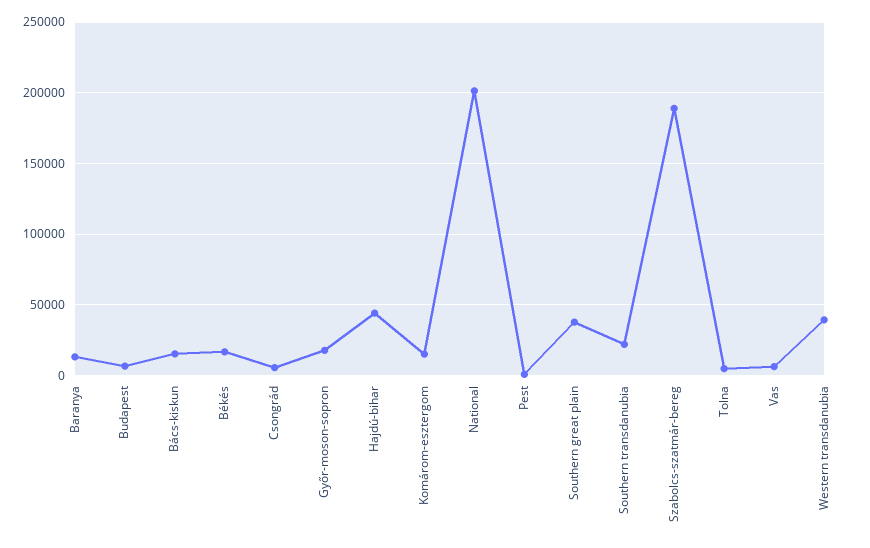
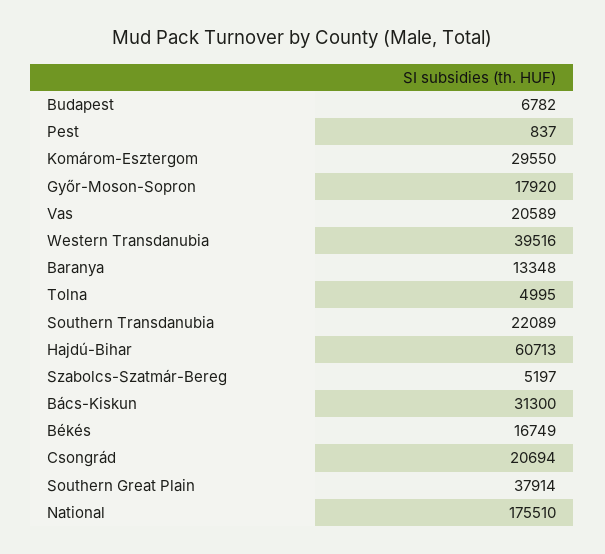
  {
    "Baranya": 13348,
    "Budapest": 6782,
-   "Bács-kiskun": 15000,
+   "Bács-kiskun": 31300,
    "Békés": 16749,
-   "Csongrád": 5000,
+   "Csongrád": 20694,
    "Győr-moson-sopron": 17920,
-   "Hajdú-bihar": 45000,
+   "Hajdú-bihar": 60713,
-   "Komárom-esztergom": 15000,
+   "Komárom-esztergom": 29550,
-   "National": 200000,
+   "National": 175510,
    "Pest": 837,
    "Southern great plain": 37914,
    "Southern transdanubia": 22089,
-   "Szabolcs-szatmár-bereg": 190000,
+   "Szabolcs-szatmár-bereg": 5197,
    "Tolna": 4995,
-   "Vas": 5000,
+   "Vas": 20589,
    "Western transdanubia": 39516
  }

